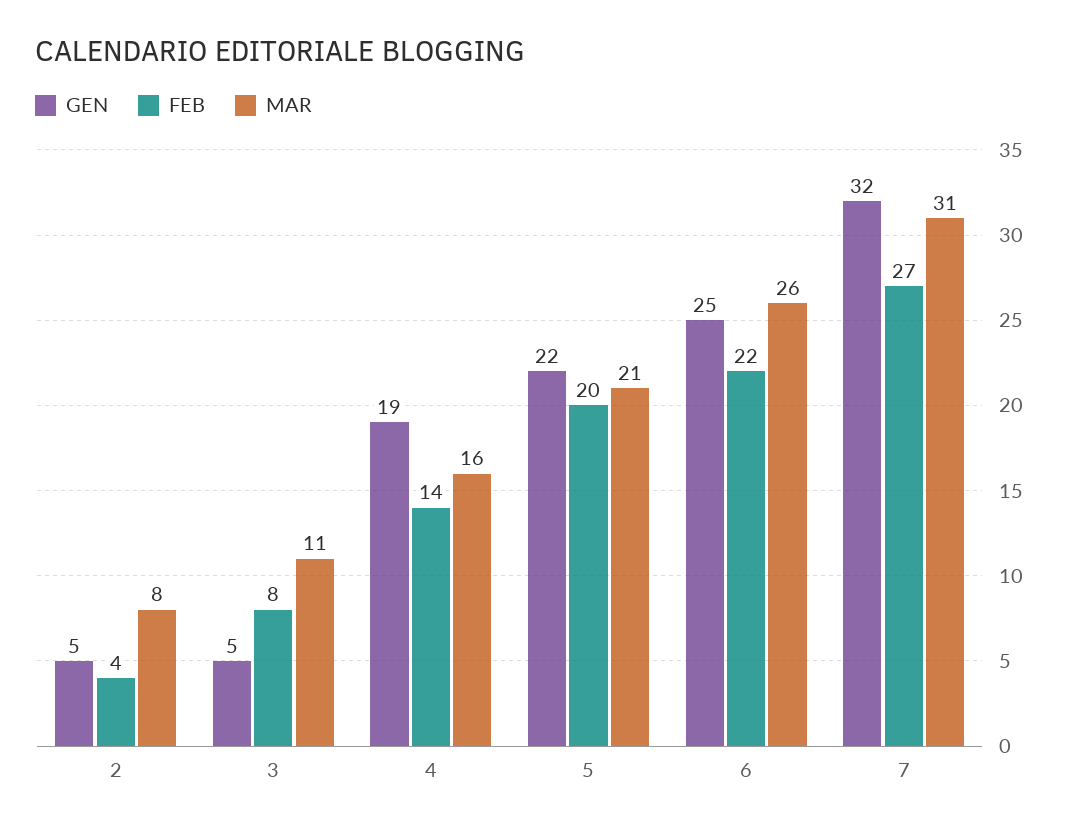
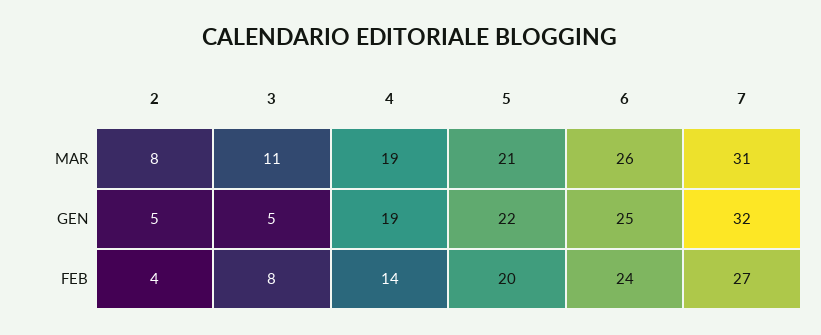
  {
    "GEN": {
      "2": 5,
      "3": 5,
      "4": 19,
      "5": 22,
      "6": 25,
      "7": 32
    },
    "FEB": {
      "2": 4,
      "3": 8,
      "4": 14,
      "5": 20,
-     "6": 22,
+     "6": 24,
      "7": 27
    },
    "MAR": {
      "2": 8,
      "3": 11,
-     "4": 16,
+     "4": 19,
      "5": 21,
      "6": 26,
      "7": 31
    }
  }

